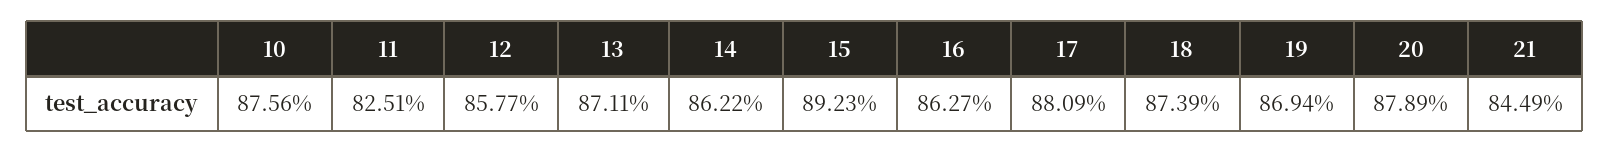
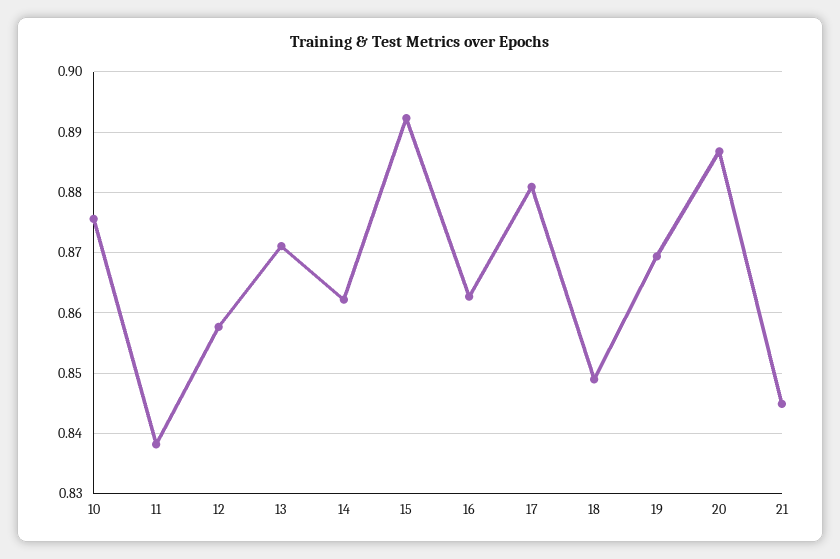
  {
    "10": 0.8756,
-   "11": 0.8251,
+   "11": 0.838,
    "12": 0.8577,
    "13": 0.8711,
    "14": 0.8622,
    "15": 0.8923,
    "16": 0.8627,
    "17": 0.8809,
-   "18": 0.8739,
+   "18": 0.849,
    "19": 0.8694,
-   "20": 0.8789,
+   "20": 0.887,
    "21": 0.8449
  }

